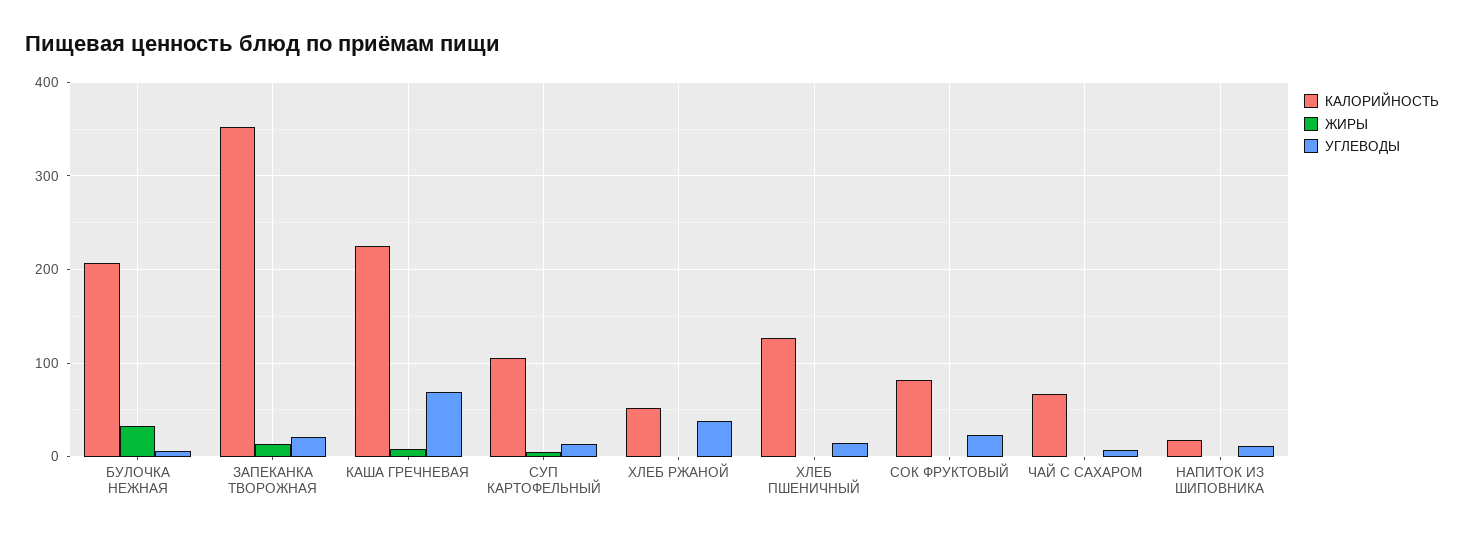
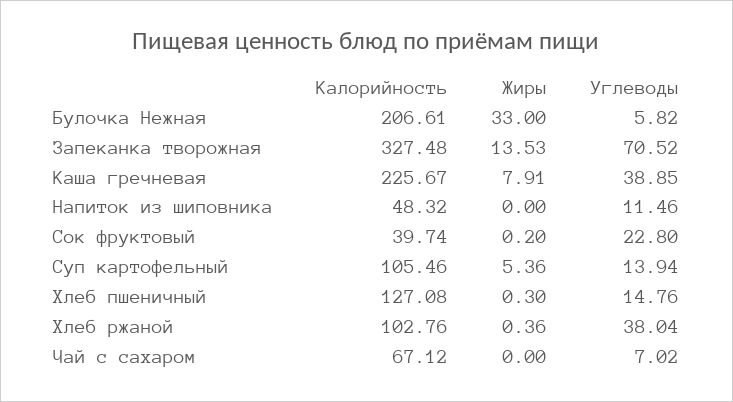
  {
    "КАЛОРИЙНОСТЬ": {
      "БУЛОЧКА НЕЖНАЯ": 206.61,
-     "ЗАПЕКАНКА ТВОРОЖНАЯ": 350,
+     "ЗАПЕКАНКА ТВОРОЖНАЯ": 327.48,
      "КАША ГРЕЧНЕВАЯ": 225.67,
      "СУП КАРТОФЕЛЬНЫЙ": 105.46,
-     "ХЛЕБ РЖАНОЙ": 50,
+     "ХЛЕБ РЖАНОЙ": 102.76,
      "ХЛЕБ ПШЕНИЧНЫЙ": 127.08,
-     "СОК ФРУКТОВЫЙ": 80,
+     "СОК ФРУКТОВЫЙ": 39.74,
      "ЧАЙ С САХАРОМ": 67.12,
-     "НАПИТОК ИЗ ШИПОВНИКА": 20
+     "НАПИТОК ИЗ ШИПОВНИКА": 48.32
    },
    "ЖИРЫ": {
      "БУЛОЧКА НЕЖНАЯ": 33,
      "ЗАПЕКАНКА ТВОРОЖНАЯ": 13.53,
      "КАША ГРЕЧНЕВАЯ": 7.91,
      "СУП КАРТОФЕЛЬНЫЙ": 5.36,
      "ХЛЕБ РЖАНОЙ": 0.36,
      "ХЛЕБ ПШЕНИЧНЫЙ": 0.3,
      "СОК ФРУКТОВЫЙ": 0.2,
      "ЧАЙ С САХАРОМ": 0,
      "НАПИТОК ИЗ ШИПОВНИКА": 0
    },
    "УГЛЕВОДЫ": {
      "БУЛОЧКА НЕЖНАЯ": 5.82,
-     "ЗАПЕКАНКА ТВОРОЖНАЯ": 20,
+     "ЗАПЕКАНКА ТВОРОЖНАЯ": 70.52,
-     "КАША ГРЕЧНЕВАЯ": 70,
+     "КАША ГРЕЧНЕВАЯ": 38.85,
      "СУП КАРТОФЕЛЬНЫЙ": 13.94,
      "ХЛЕБ РЖАНОЙ": 38.04,
      "ХЛЕБ ПШЕНИЧНЫЙ": 14.76,
      "СОК ФРУКТОВЫЙ": 22.8,
      "ЧАЙ С САХАРОМ": 7.02,
      "НАПИТОК ИЗ ШИПОВНИКА": 11.46
    }
  }

